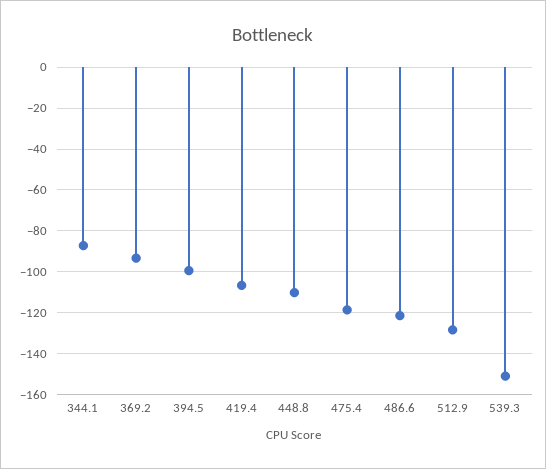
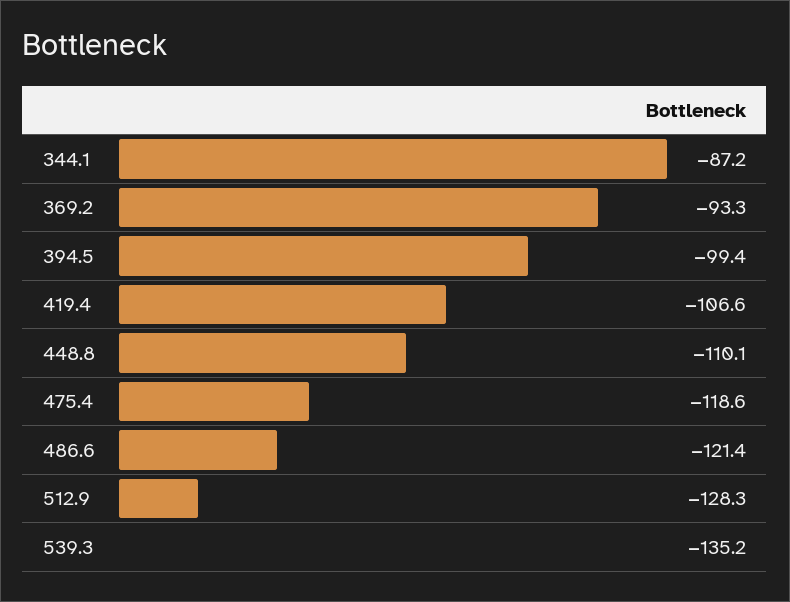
  {
    "344.1": -87.2,
    "369.2": -93.3,
    "394.5": -99.4,
    "419.4": -106.6,
    "448.8": -110.1,
    "475.4": -118.6,
    "486.6": -121.4,
    "512.9": -128.3,
-   "539.3": -150
+   "539.3": -135.2
  }

